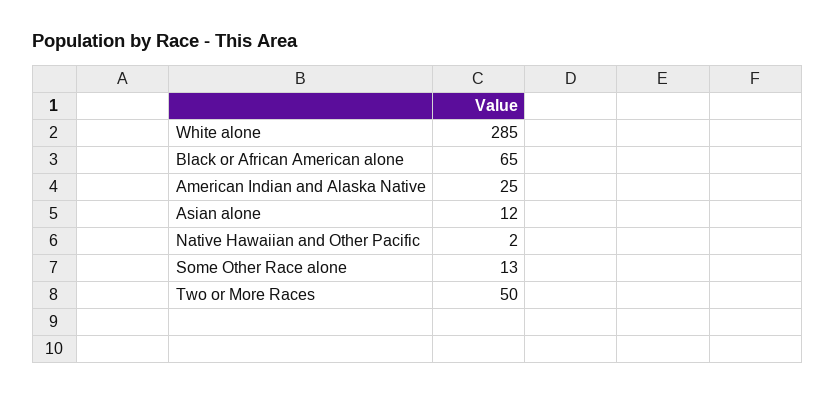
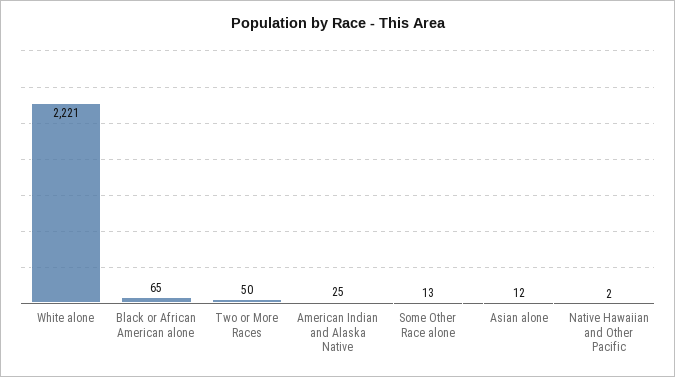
  {
-   "White alone": 285,
+   "White alone": 2221,
    "Black or African American alone": 65,
    "American Indian and Alaska Native": 25,
    "Asian alone": 12,
    "Native Hawaiian and Other Pacific": 2,
    "Some Other Race alone": 13,
    "Two or More Races": 50
  }

